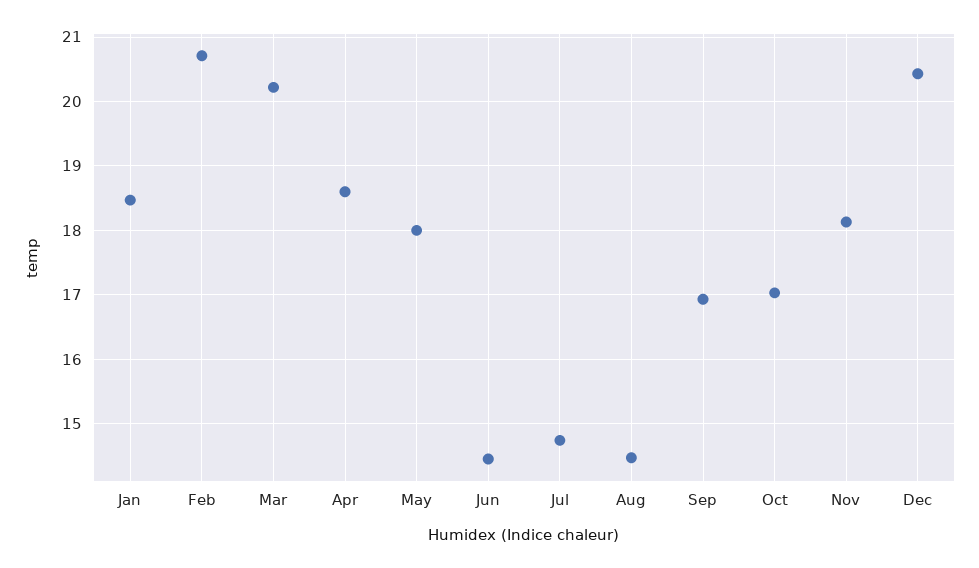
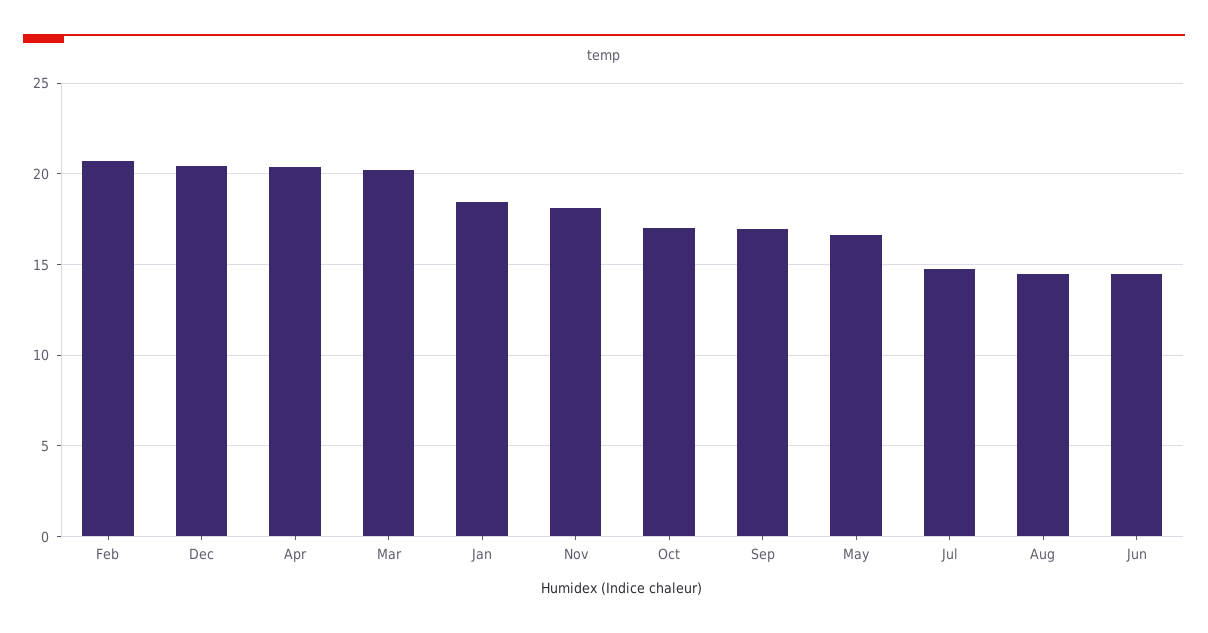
  {
    "Jan": 18.5,
    "Feb": 20.7,
    "Mar": 20.2,
-   "Apr": 18.6,
+   "Apr": 20.5,
-   "May": 18,
+   "May": 16.5,
    "Jun": 14.5,
    "Jul": 14.7,
    "Aug": 14.5,
    "Sep": 16.9,
    "Oct": 17,
    "Nov": 18.1,
    "Dec": 20.4
  }

